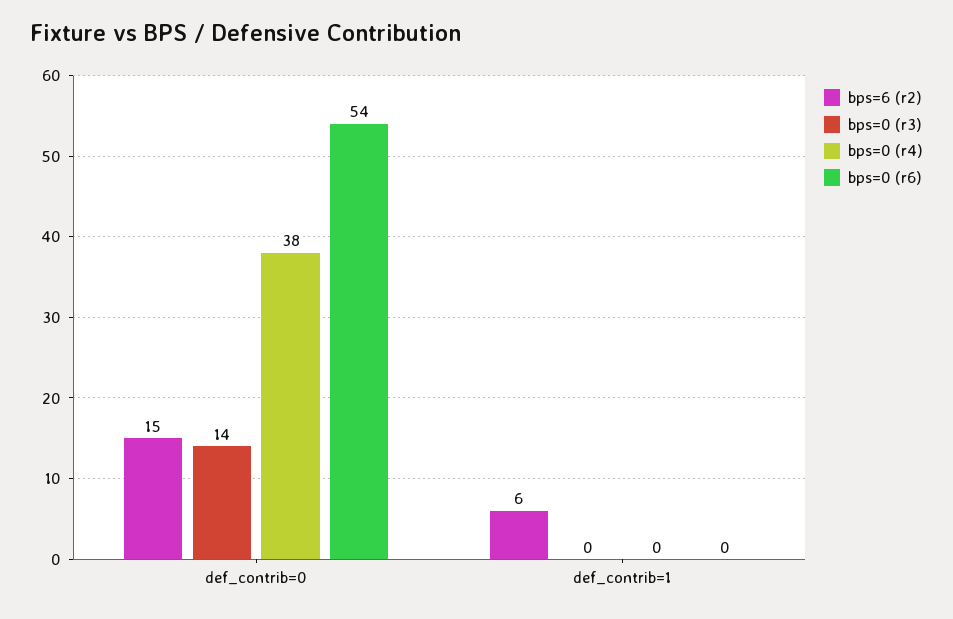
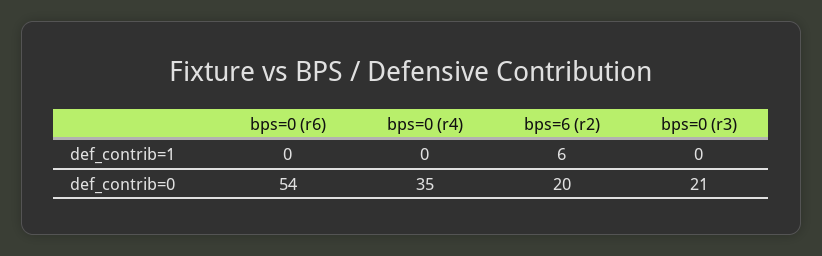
  {
    "bps=6 (r2)": {
-     "def_contrib=0": 15,
+     "def_contrib=0": 20,
      "def_contrib=1": 6
    },
    "bps=0 (r3)": {
-     "def_contrib=0": 14,
+     "def_contrib=0": 21,
      "def_contrib=1": 0
    },
    "bps=0 (r4)": {
-     "def_contrib=0": 38,
+     "def_contrib=0": 35,
      "def_contrib=1": 0
    },
    "bps=0 (r6)": {
      "def_contrib=0": 54,
      "def_contrib=1": 0
    }
  }

